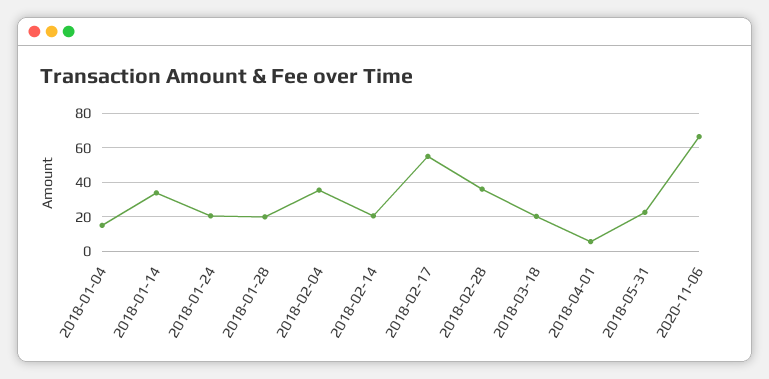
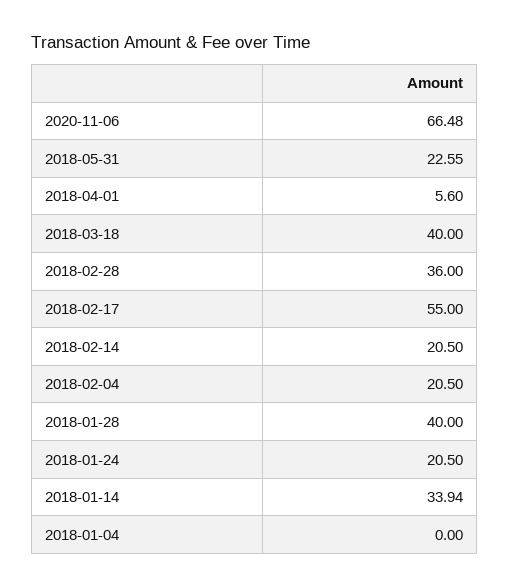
  {
-   "2018-01-04": 15,
+   "2018-01-04": 0,
    "2018-01-14": 33.94,
    "2018-01-24": 20.5,
-   "2018-01-28": 20,
+   "2018-01-28": 40,
-   "2018-02-04": 35,
+   "2018-02-04": 20.5,
    "2018-02-14": 20.5,
    "2018-02-17": 55,
    "2018-02-28": 36,
-   "2018-03-18": 20,
+   "2018-03-18": 40,
    "2018-04-01": 5.6,
    "2018-05-31": 22.55,
    "2020-11-06": 66.48
  }

